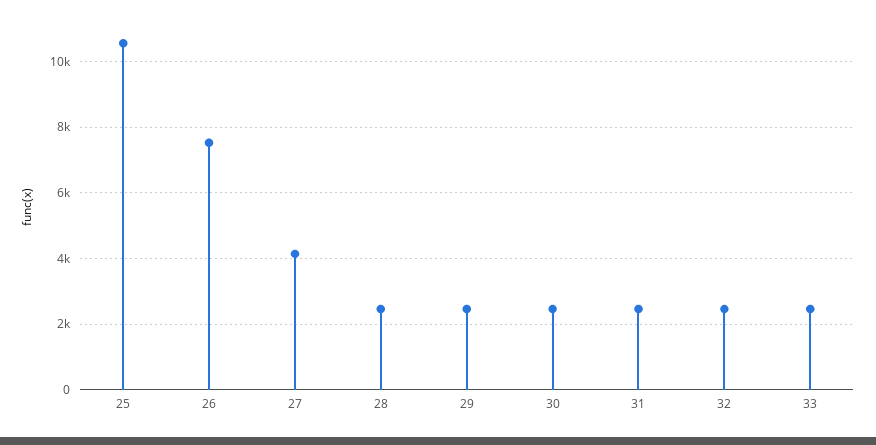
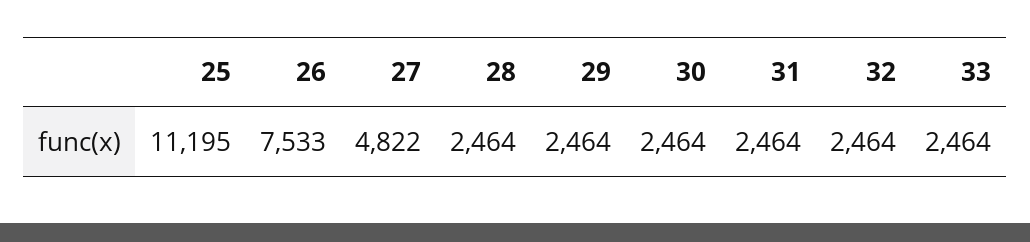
  {
-   "25": 10600,
+   "25": 11195,
    "26": 7533,
-   "27": 4200,
+   "27": 4822,
    "28": 2464,
    "29": 2464,
    "30": 2464,
    "31": 2464,
    "32": 2464,
    "33": 2464
  }

